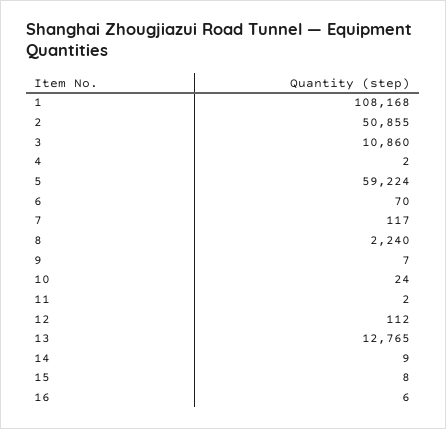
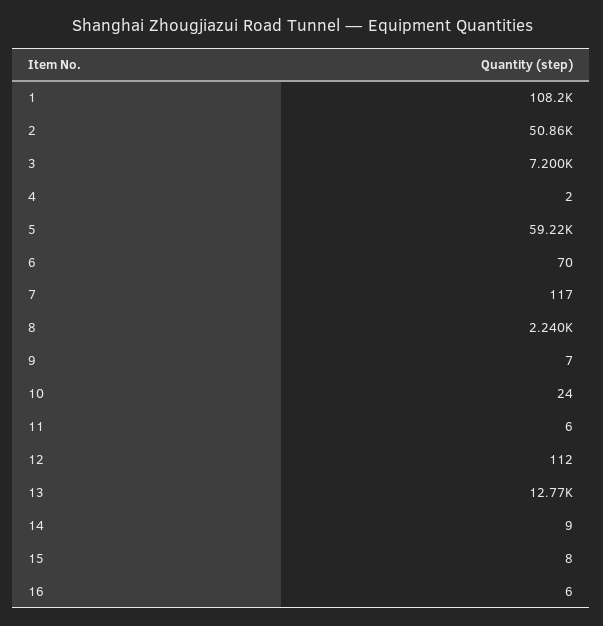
  {
    "1": 108168,
    "2": 50855,
-   "3": 10860,
+   "3": 7200,
    "4": 2,
    "5": 59224,
    "6": 70,
    "7": 117,
    "8": 2240,
    "9": 7,
    "10": 24,
-   "11": 2,
+   "11": 6,
    "12": 112,
    "13": 12765,
    "14": 9,
    "15": 8,
    "16": 6
  }

